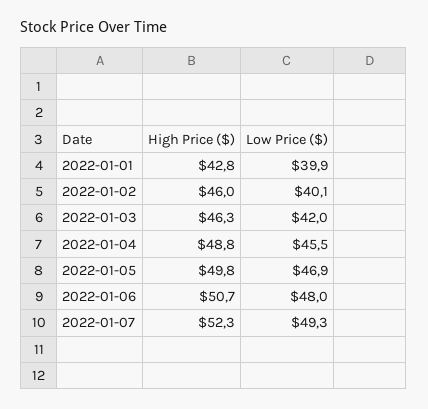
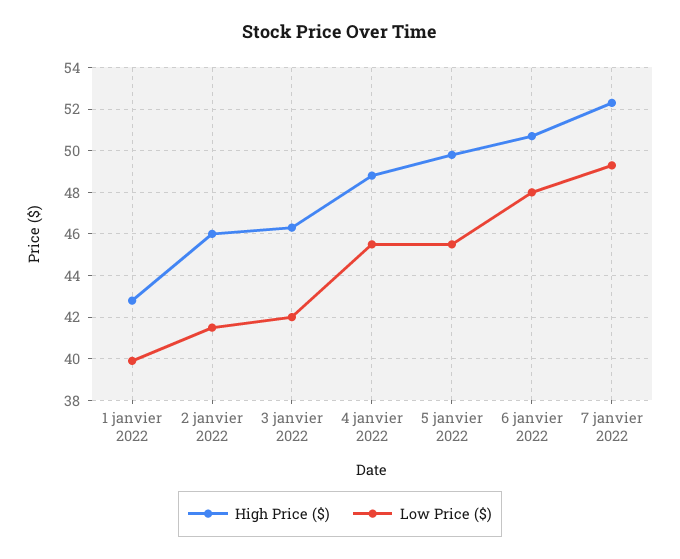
  {
    "High Price ($)": {
      "2022-01-01": 42.8,
      "2022-01-02": 46,
      "2022-01-03": 46.3,
      "2022-01-04": 48.8,
      "2022-01-05": 49.8,
      "2022-01-06": 50.7,
      "2022-01-07": 52.3
    },
    "Low Price ($)": {
      "2022-01-01": 39.9,
-     "2022-01-02": 40.1,
+     "2022-01-02": 41.5,
      "2022-01-03": 42,
      "2022-01-04": 45.5,
-     "2022-01-05": 46.9,
+     "2022-01-05": 45.5,
      "2022-01-06": 48,
      "2022-01-07": 49.3
    }
  }

